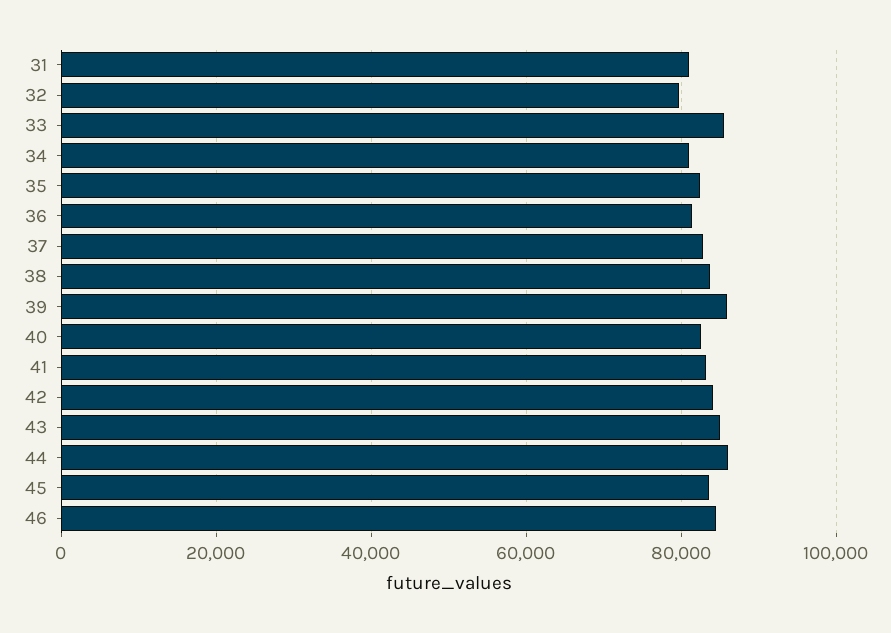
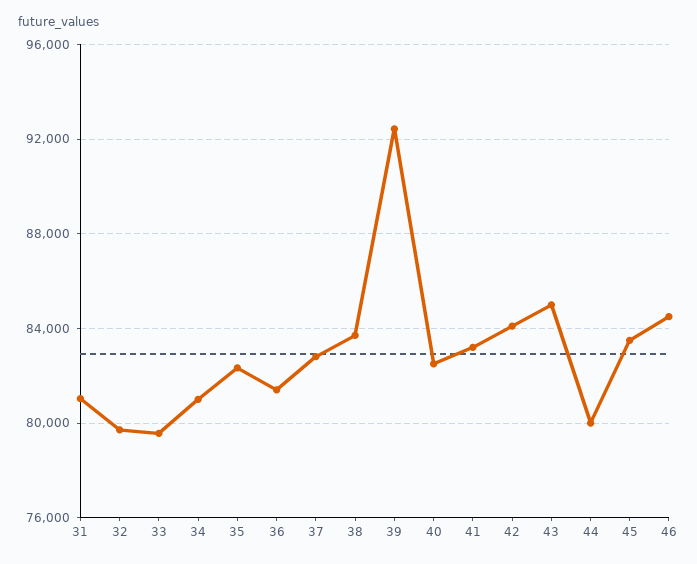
  {
    "31": 81000,
    "32": 79500,
-   "33": 86000,
+   "33": 79500,
    "34": 81000,
    "35": 82500,
    "36": 81500,
    "37": 83000,
    "38": 83500,
-   "39": 86000,
+   "39": 92500,
    "40": 82500,
    "41": 83000,
    "42": 84000,
    "43": 85000,
-   "44": 86000,
+   "44": 80000,
    "45": 83500,
    "46": 84500
  }

